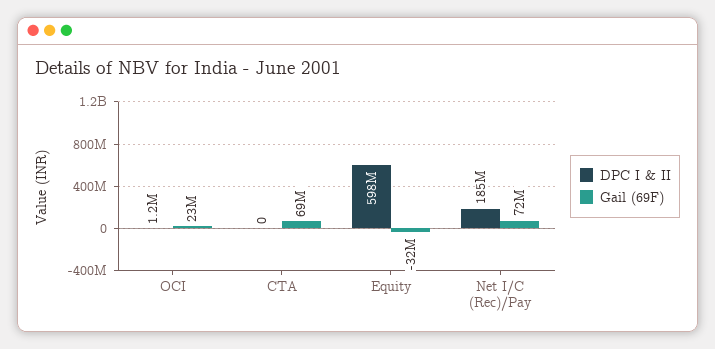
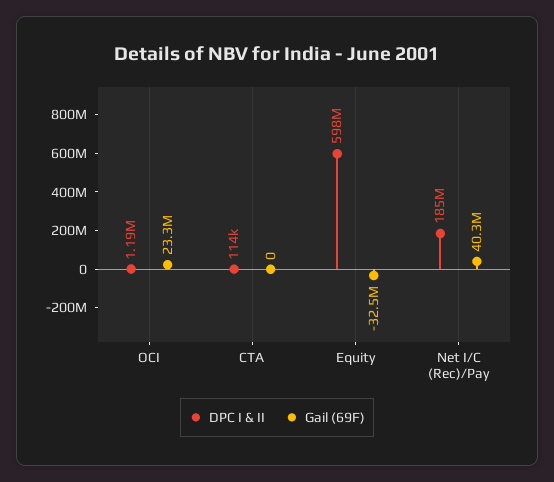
  {
    "DPC I & II": {
      "OCI": 1190000,
-     "CTA": 0,
+     "CTA": 114000,
      "Equity": 598000000,
      "Net I/C (Rec)/Pay": 185000000
    },
    "Gail (69F)": {
      "OCI": 23300000,
-     "CTA": 69000000,
+     "CTA": 0,
      "Equity": -32500000,
-     "Net I/C (Rec)/Pay": 72000000
+     "Net I/C (Rec)/Pay": 40300000
    }
  }

